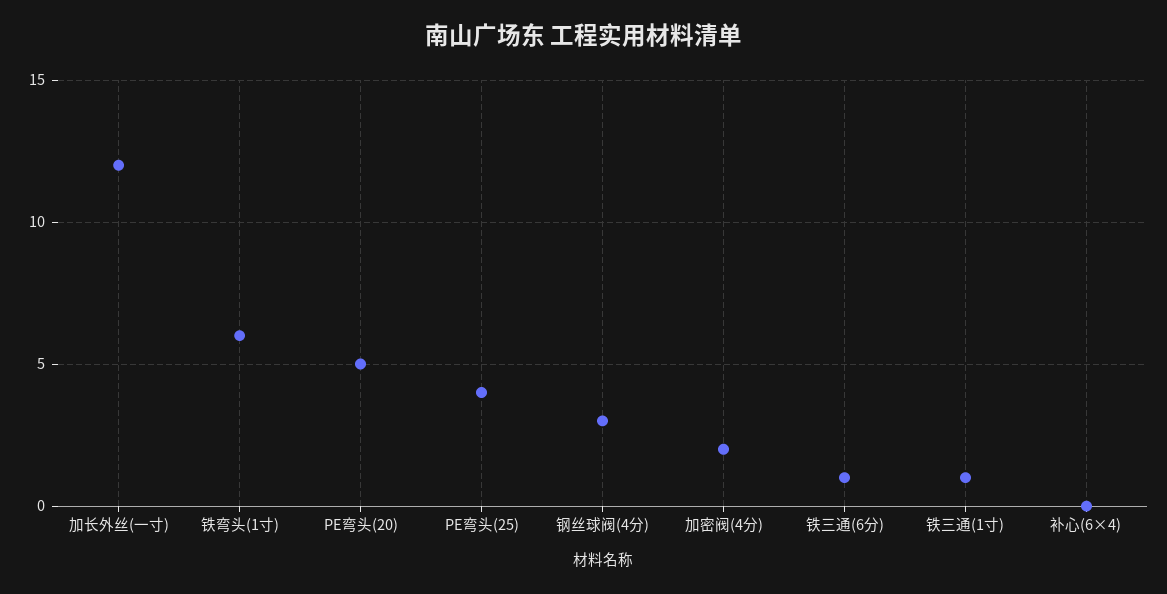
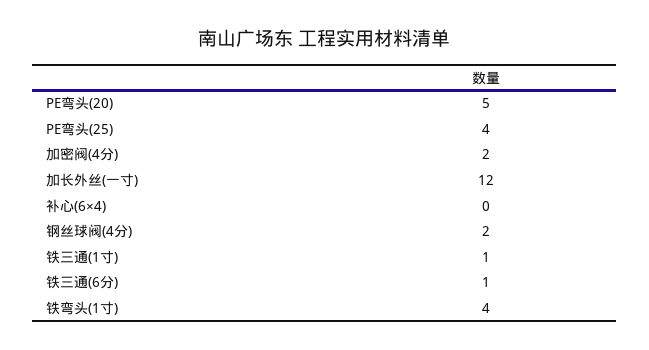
  {
    "加长外丝(一寸)": 12,
-   "铁弯头(1寸)": 6,
+   "铁弯头(1寸)": 4,
    "PE弯头(20)": 5,
    "PE弯头(25)": 4,
-   "钢丝球阀(4分)": 3,
+   "钢丝球阀(4分)": 2,
    "加密阀(4分)": 2,
    "铁三通(6分)": 1,
    "铁三通(1寸)": 1,
    "补心(6×4)": 0
  }

